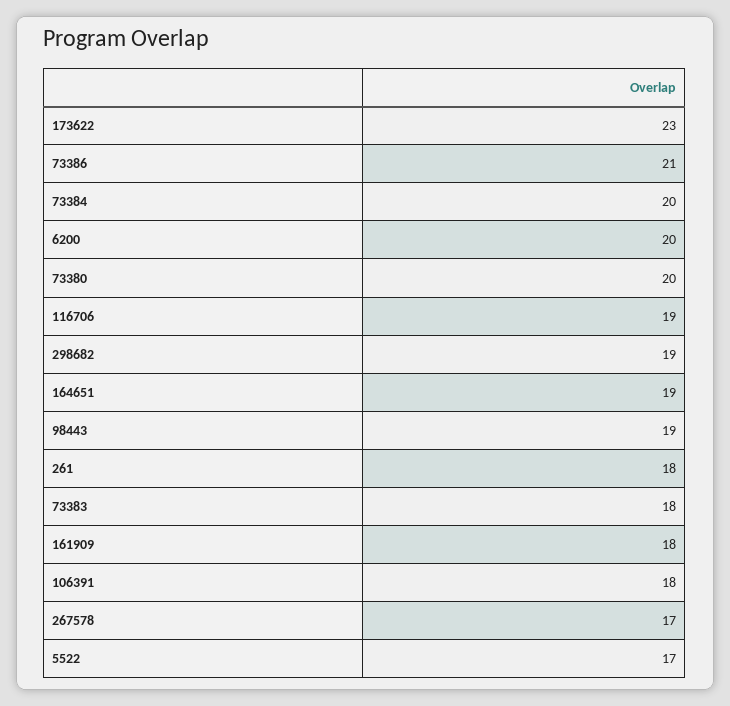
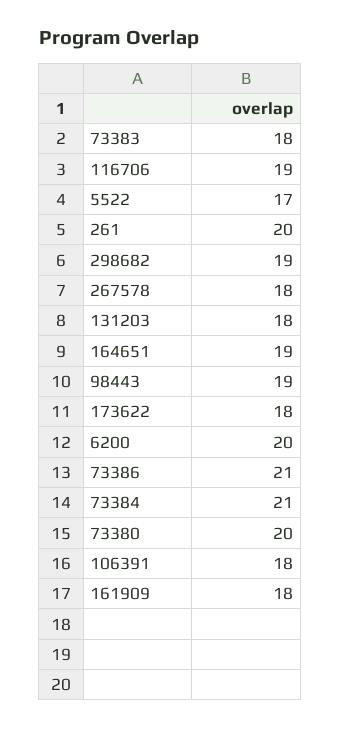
  {
-   "173622": 23,
+   "173622": 18,
    "73386": 21,
-   "73384": 20,
+   "73384": 21,
    "6200": 20,
    "73380": 20,
    "116706": 19,
    "298682": 19,
    "164651": 19,
    "98443": 19,
-   "261": 18,
+   "261": 20,
    "73383": 18,
    "161909": 18,
    "106391": 18,
-   "267578": 17,
+   "267578": 18,
-   "5522": 17
+   "5522": 17,
+   "131203": 18
  }

